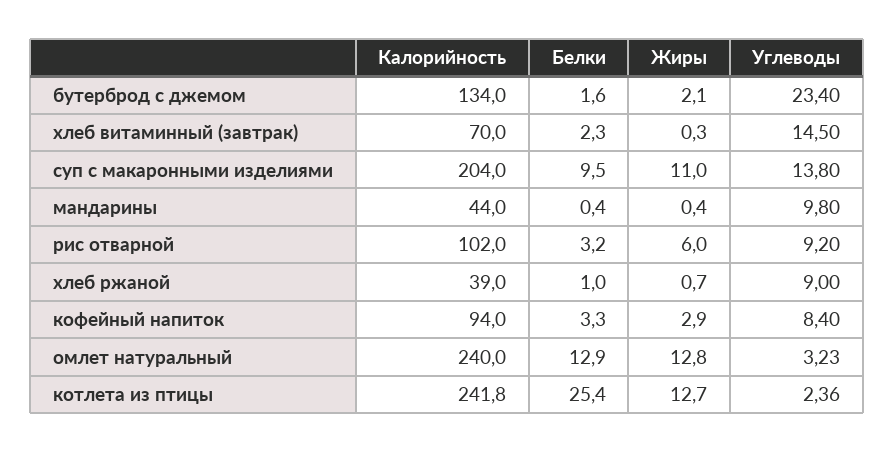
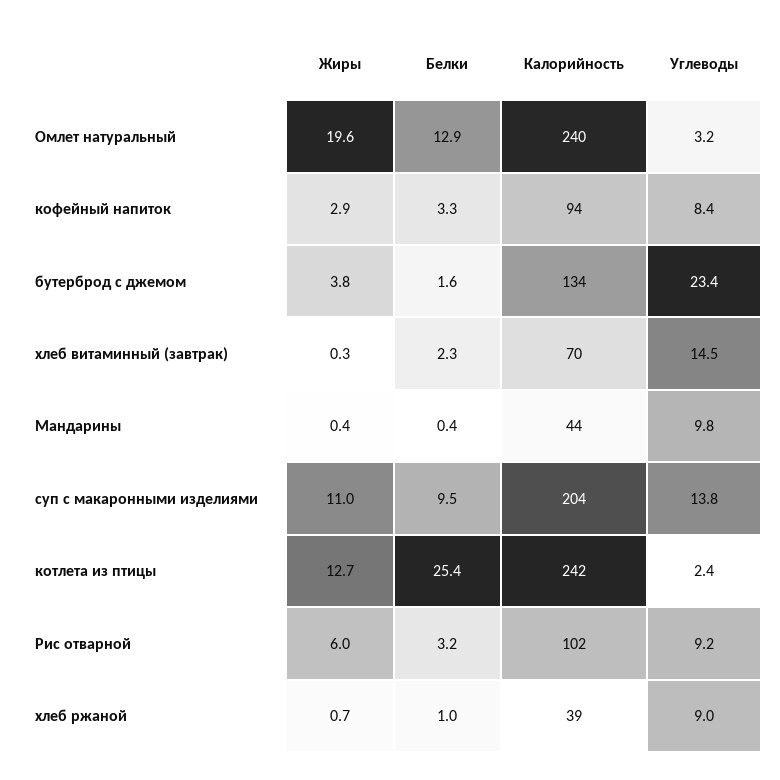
  {
    "Калорийность": {
      "бутерброд с джемом": 134,
      "хлеб витаминный (завтрак)": 70,
      "суп с макаронными изделиями": 204,
      "мандарины": 44,
      "рис отварной": 102,
      "хлеб ржаной": 39,
      "кофейный напиток": 94,
      "омлет натуральный": 240,
      "котлета из птицы": 241.8
    },
    "Белки": {
      "бутерброд с джемом": 1.6,
      "хлеб витаминный (завтрак)": 2.3,
      "суп с макаронными изделиями": 9.5,
      "мандарины": 0.4,
      "рис отварной": 3.2,
      "хлеб ржаной": 1,
      "кофейный напиток": 3.3,
      "омлет натуральный": 12.9,
      "котлета из птицы": 25.4
    },
    "Жиры": {
-     "бутерброд с джемом": 2.1,
+     "бутерброд с джемом": 3.8,
      "хлеб витаминный (завтрак)": 0.3,
      "суп с макаронными изделиями": 11,
      "мандарины": 0.4,
      "рис отварной": 6,
      "хлеб ржаной": 0.7,
      "кофейный напиток": 2.9,
-     "омлет натуральный": 12.8,
+     "омлет натуральный": 19.6,
      "котлета из птицы": 12.7
    },
    "Углеводы": {
      "бутерброд с джемом": 23.4,
      "хлеб витаминный (завтрак)": 14.5,
      "суп с макаронными изделиями": 13.8,
      "мандарины": 9.8,
      "рис отварной": 9.2,
      "хлеб ржаной": 9,
      "кофейный напиток": 8.4,
      "омлет натуральный": 3.23,
      "котлета из птицы": 2.36
    }
  }

